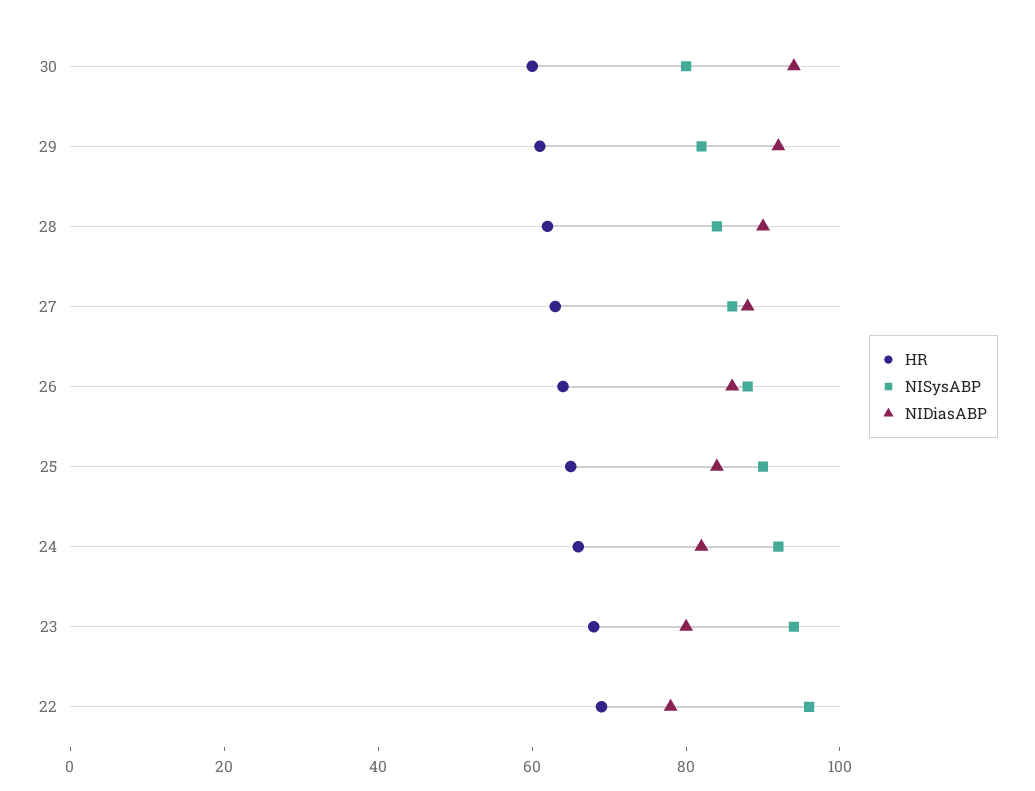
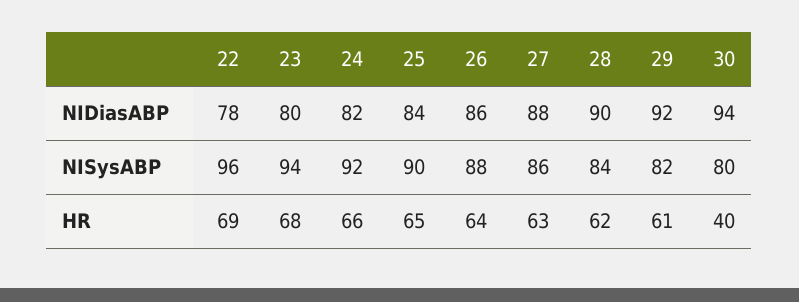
  {
    "HR": {
-     "30": 60,
+     "30": 40,
      "29": 61,
      "28": 62,
      "27": 63,
      "26": 64,
      "25": 65,
      "24": 66,
      "23": 68,
      "22": 69
    },
    "NISysABP": {
      "30": 80,
      "29": 82,
      "28": 84,
      "27": 86,
      "26": 88,
      "25": 90,
      "24": 92,
      "23": 94,
      "22": 96
    },
    "NIDiasABP": {
      "30": 94,
      "29": 92,
      "28": 90,
      "27": 88,
      "26": 86,
      "25": 84,
      "24": 82,
      "23": 80,
      "22": 78
    }
  }

